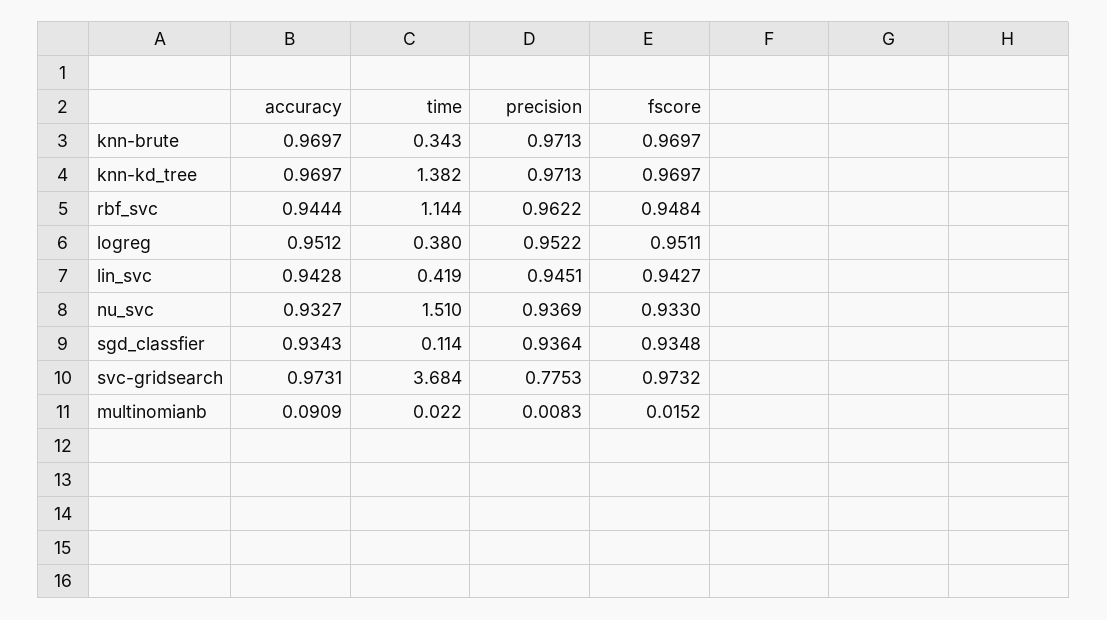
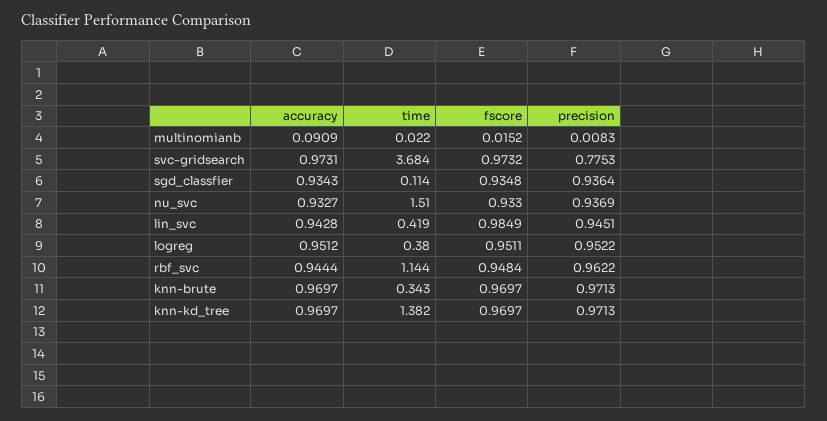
  {
    "accuracy": {
      "knn-brute": 0.9697,
      "knn-kd_tree": 0.9697,
      "rbf_svc": 0.9444,
      "logreg": 0.9512,
      "lin_svc": 0.9428,
      "nu_svc": 0.9327,
      "sgd_classfier": 0.9343,
      "svc-gridsearch": 0.9731,
      "multinomianb": 0.0909
    },
    "time": {
      "knn-brute": 0.343,
      "knn-kd_tree": 1.382,
      "rbf_svc": 1.144,
      "logreg": 0.38,
      "lin_svc": 0.419,
      "nu_svc": 1.51,
      "sgd_classfier": 0.114,
      "svc-gridsearch": 3.684,
      "multinomianb": 0.022
    },
    "precision": {
      "knn-brute": 0.9713,
      "knn-kd_tree": 0.9713,
      "rbf_svc": 0.9622,
      "logreg": 0.9522,
      "lin_svc": 0.9451,
      "nu_svc": 0.9369,
      "sgd_classfier": 0.9364,
      "svc-gridsearch": 0.7753,
      "multinomianb": 0.0083
    },
    "fscore": {
      "knn-brute": 0.9697,
      "knn-kd_tree": 0.9697,
      "rbf_svc": 0.9484,
      "logreg": 0.9511,
-     "lin_svc": 0.9427,
+     "lin_svc": 0.9849,
      "nu_svc": 0.933,
      "sgd_classfier": 0.9348,
      "svc-gridsearch": 0.9732,
      "multinomianb": 0.0152
    }
  }

